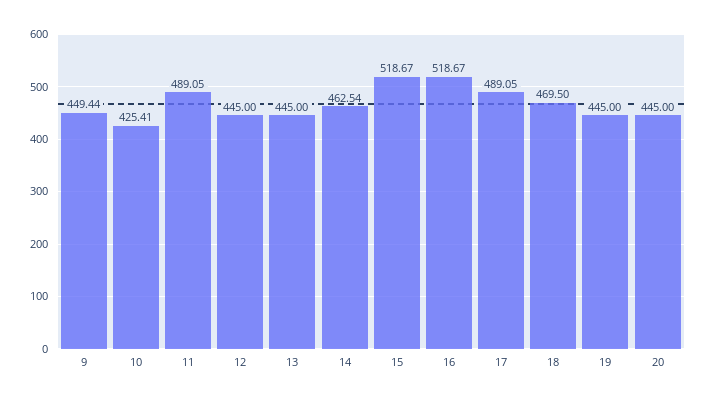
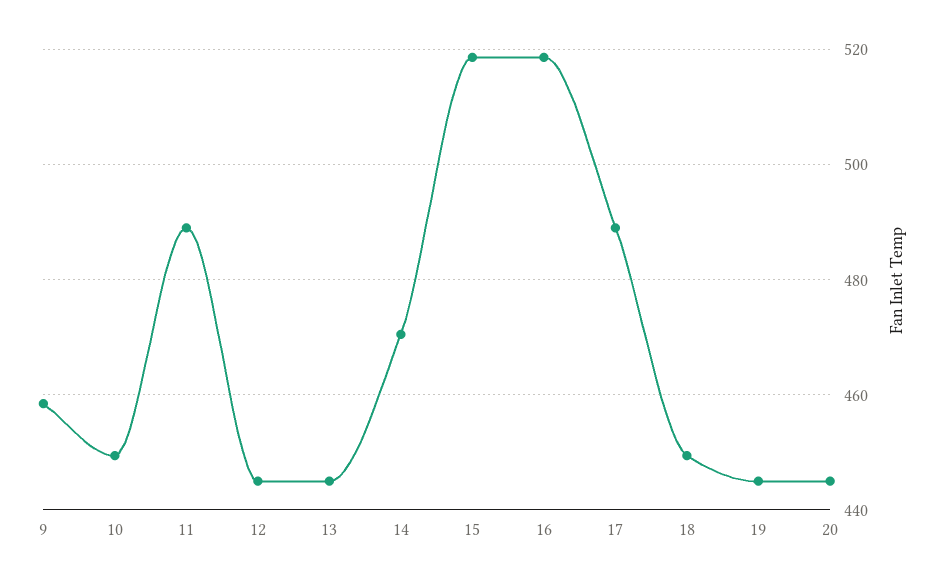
  {
-   "9": 449.44,
+   "9": 458,
-   "10": 425.41,
+   "10": 450,
    "11": 489.05,
    "12": 445,
    "13": 445,
-   "14": 462.54,
+   "14": 470,
    "15": 518.67,
    "16": 518.67,
    "17": 489.05,
-   "18": 469.5,
+   "18": 450,
    "19": 445,
    "20": 445
  }

